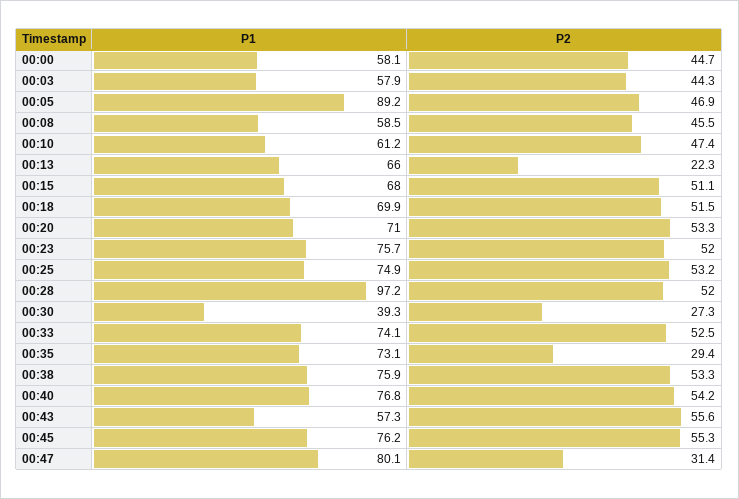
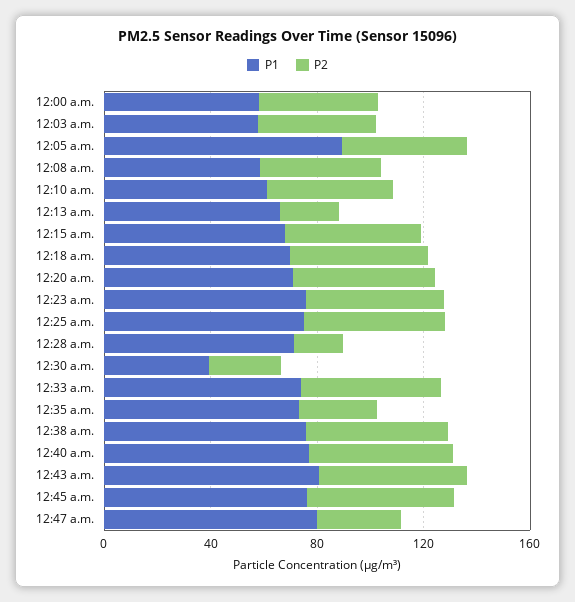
  {
    "P1": {
      "00:00": 58.1,
      "00:03": 57.9,
      "00:05": 89.2,
      "00:08": 58.5,
      "00:10": 61.2,
      "00:13": 66,
      "00:15": 68,
      "00:18": 69.9,
      "00:20": 71,
      "00:23": 75.7,
      "00:25": 74.9,
-     "00:28": 97.2,
+     "00:28": 70,
      "00:30": 39.3,
      "00:33": 74.1,
      "00:35": 73.1,
      "00:38": 75.9,
      "00:40": 76.8,
-     "00:43": 57.3,
+     "00:43": 80,
      "00:45": 76.2,
      "00:47": 80.1
    },
    "P2": {
      "00:00": 44.7,
      "00:03": 44.3,
      "00:05": 46.9,
      "00:08": 45.5,
      "00:10": 47.4,
      "00:13": 22.3,
      "00:15": 51.1,
      "00:18": 51.5,
      "00:20": 53.3,
      "00:23": 52,
      "00:25": 53.2,
-     "00:28": 52,
+     "00:28": 20,
      "00:30": 27.3,
      "00:33": 52.5,
      "00:35": 29.4,
      "00:38": 53.3,
      "00:40": 54.2,
      "00:43": 55.6,
      "00:45": 55.3,
      "00:47": 31.4
    }
  }

